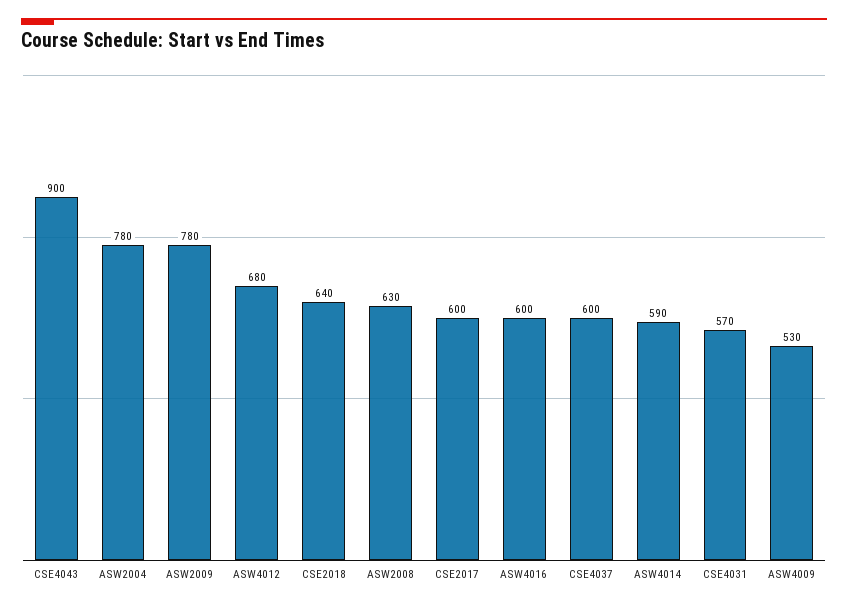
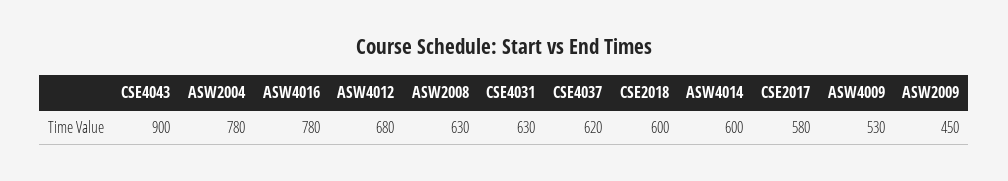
  {
    "CSE4043": 900,
    "ASW2004": 780,
-   "ASW2009": 780,
+   "ASW2009": 450,
    "ASW4012": 680,
-   "CSE2018": 640,
+   "CSE2018": 600,
    "ASW2008": 630,
-   "CSE2017": 600,
+   "CSE2017": 580,
-   "ASW4016": 600,
+   "ASW4016": 780,
-   "CSE4037": 600,
+   "CSE4037": 620,
-   "ASW4014": 590,
+   "ASW4014": 600,
-   "CSE4031": 570,
+   "CSE4031": 630,
    "ASW4009": 530
  }

